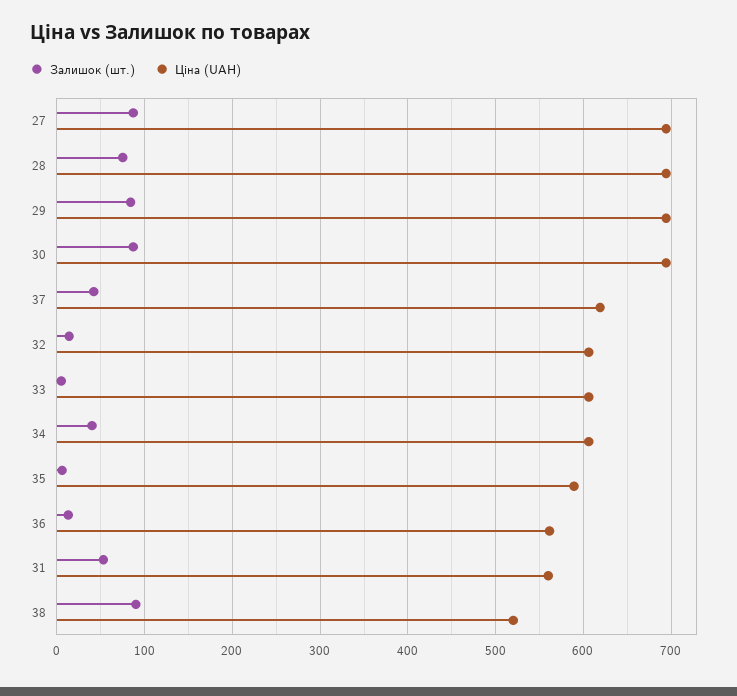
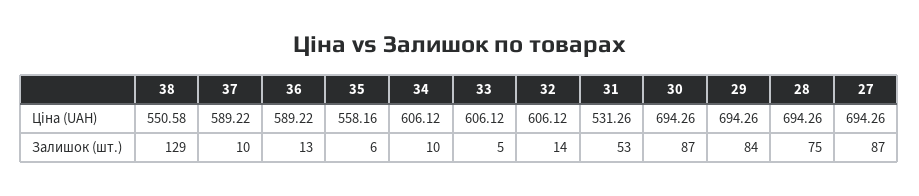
  {
    "Залишок (шт.)": {
      "27": 87,
      "28": 75,
      "29": 84,
      "30": 87,
-     "37": 40,
+     "37": 10,
      "32": 14,
      "33": 5,
-     "34": 40,
+     "34": 10,
      "35": 6,
      "36": 13,
      "31": 53,
-     "38": 90
+     "38": 129
    },
    "Ціна (UAH)": {
      "27": 694.26,
      "28": 694.26,
      "29": 694.26,
      "30": 694.26,
-     "37": 620,
+     "37": 589.22,
      "32": 606.12,
      "33": 606.12,
      "34": 606.12,
-     "35": 590,
+     "35": 558.16,
-     "36": 560,
+     "36": 589.22,
-     "31": 560,
+     "31": 531.26,
-     "38": 520
+     "38": 550.58
    }
  }

